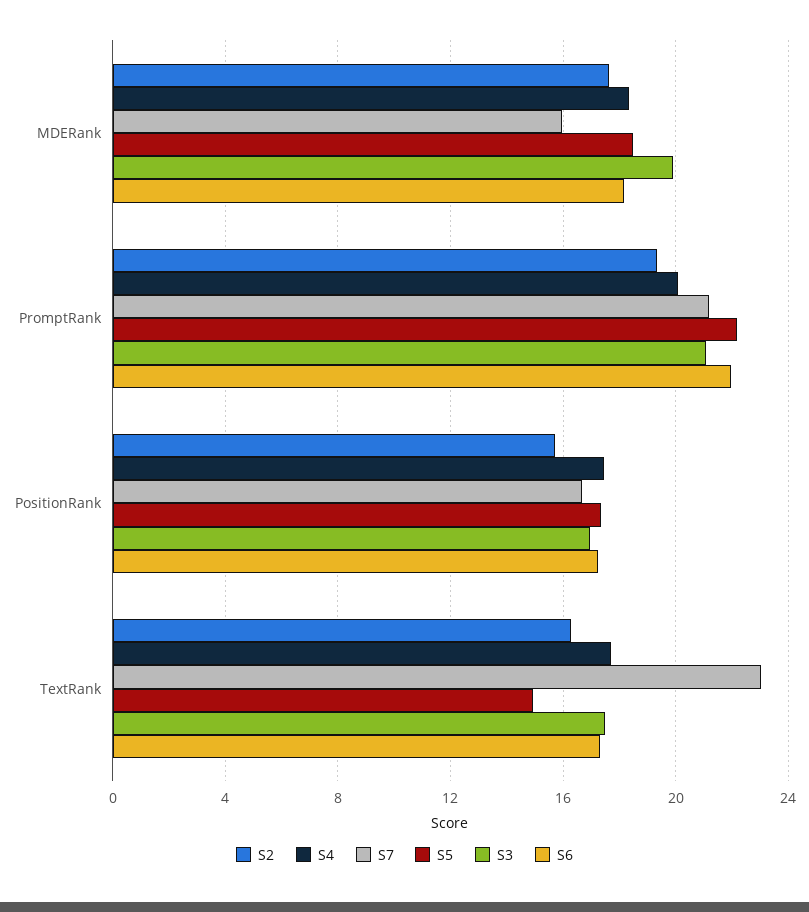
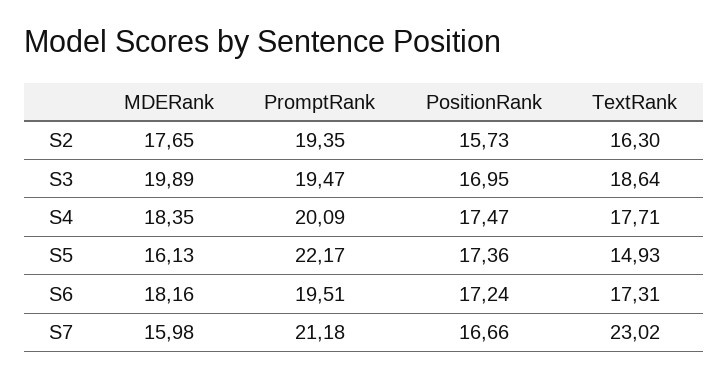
  {
    "S2": {
      "MDERank": 17.65,
      "PromptRank": 19.35,
      "PositionRank": 15.73,
      "TextRank": 16.3
    },
    "S4": {
      "MDERank": 18.35,
      "PromptRank": 20.09,
      "PositionRank": 17.47,
      "TextRank": 17.71
    },
    "S7": {
      "MDERank": 15.98,
      "PromptRank": 21.18,
      "PositionRank": 16.66,
      "TextRank": 23.02
    },
    "S5": {
-     "MDERank": 18.5,
+     "MDERank": 16.13,
      "PromptRank": 22.17,
      "PositionRank": 17.36,
      "TextRank": 14.93
    },
    "S3": {
      "MDERank": 19.89,
-     "PromptRank": 21,
+     "PromptRank": 19.47,
      "PositionRank": 16.95,
-     "TextRank": 17.5
+     "TextRank": 18.64
    },
    "S6": {
      "MDERank": 18.16,
-     "PromptRank": 22,
+     "PromptRank": 19.51,
      "PositionRank": 17.24,
      "TextRank": 17.31
    }
  }

